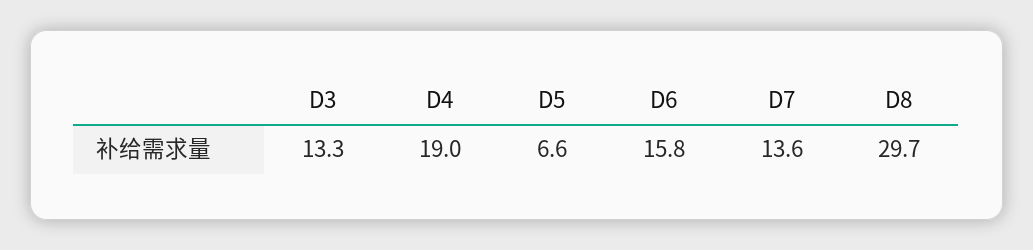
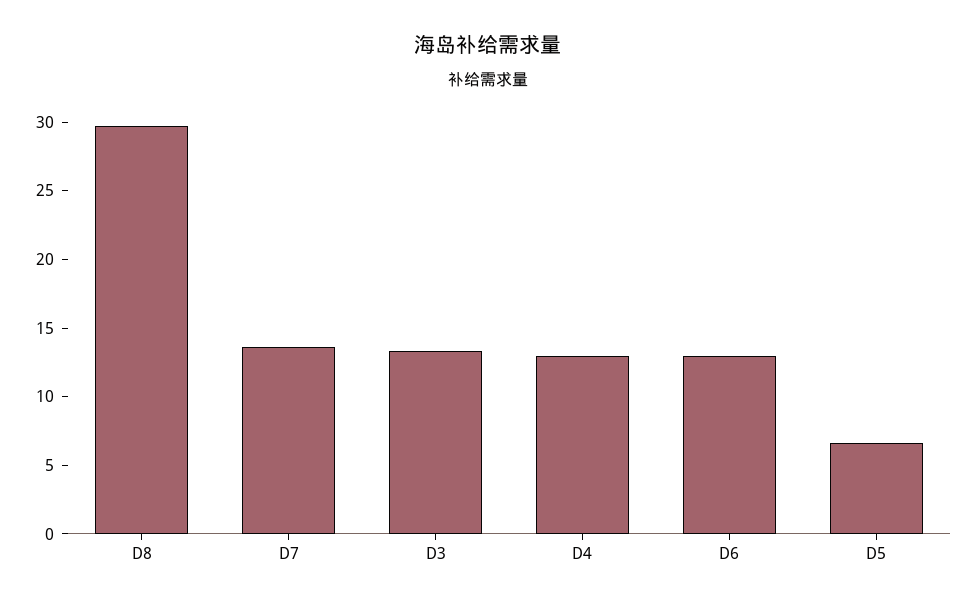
  {
    "D3": 13.3,
-   "D4": 19,
+   "D4": 13,
    "D5": 6.6,
-   "D6": 15.8,
+   "D6": 13,
    "D7": 13.6,
    "D8": 29.7
  }

